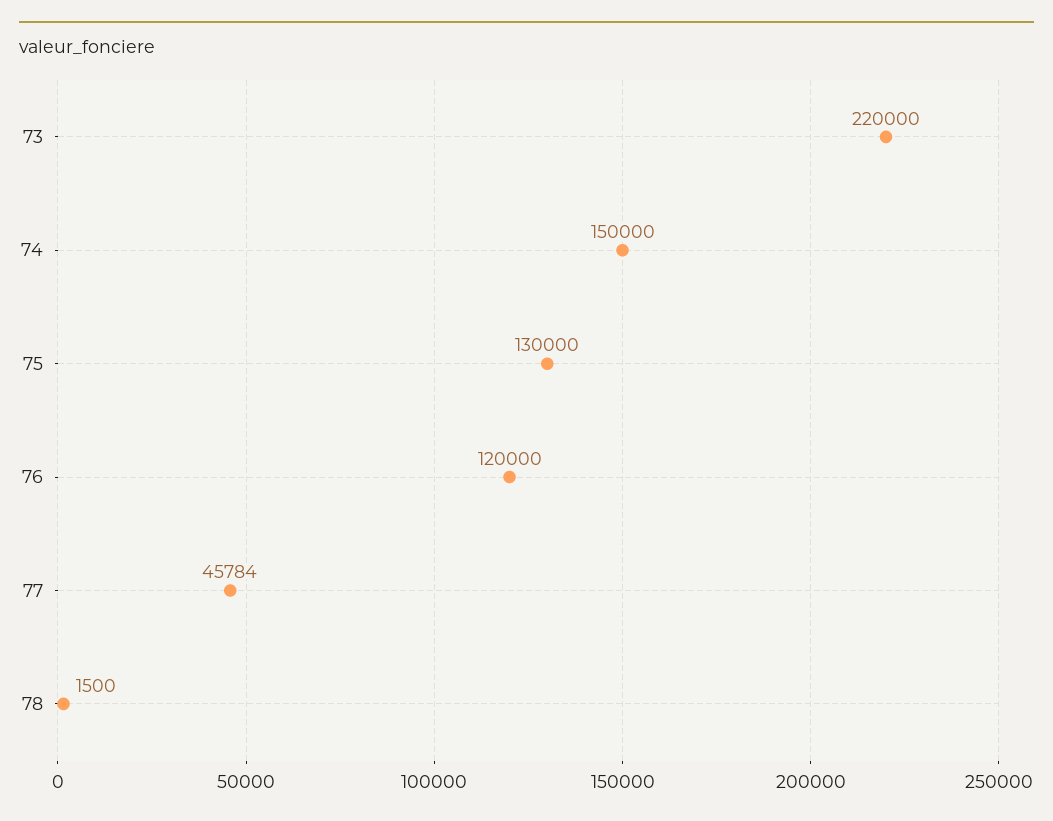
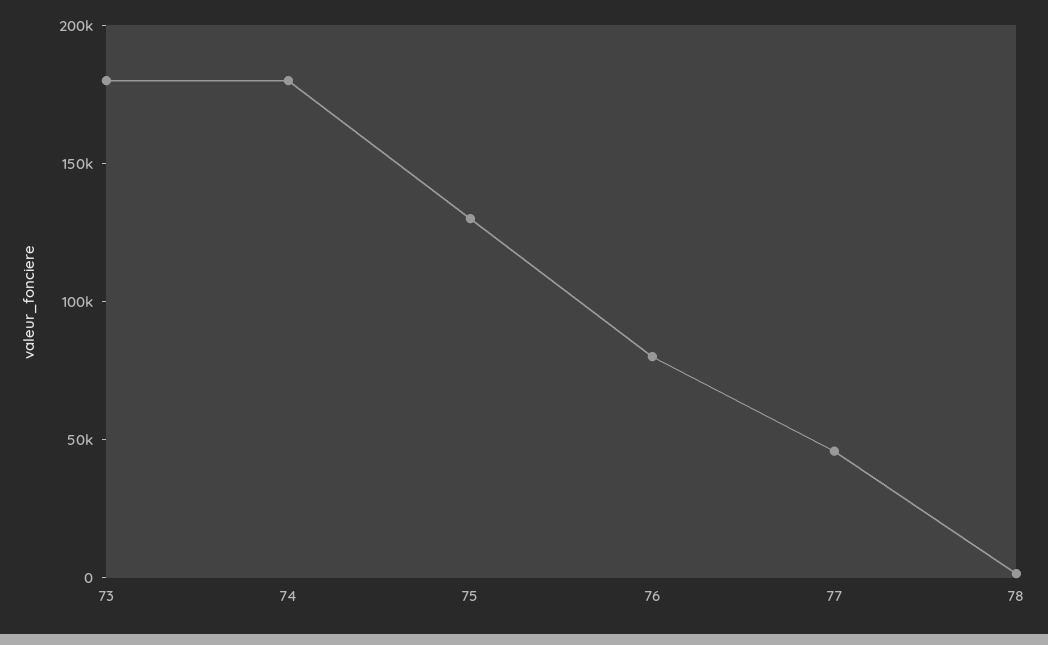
  {
-   "73": 220000,
+   "73": 180000,
-   "74": 150000,
+   "74": 180000,
    "75": 130000,
-   "76": 120000,
+   "76": 80000,
    "77": 45784,
    "78": 1500
  }

